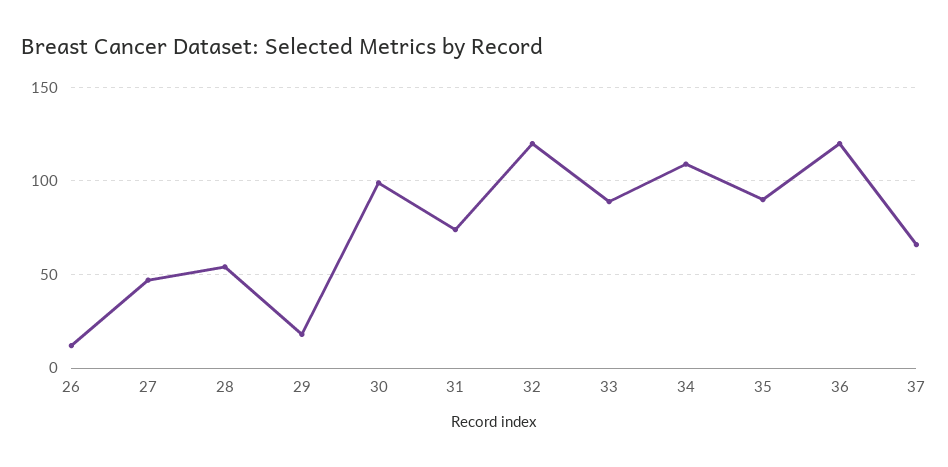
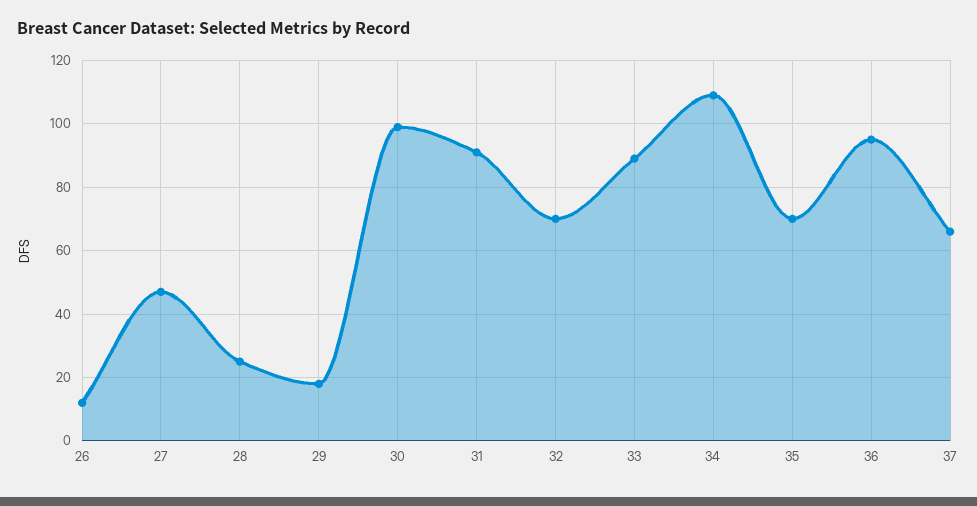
  {
    "26": 10,
    "27": 45,
-   "28": 55,
+   "28": 25,
    "29": 20,
    "30": 100,
-   "31": 75,
+   "31": 90,
-   "32": 120,
+   "32": 70,
    "33": 90,
    "34": 110,
-   "35": 90,
+   "35": 70,
-   "36": 120,
+   "36": 95,
    "37": 65
  }

